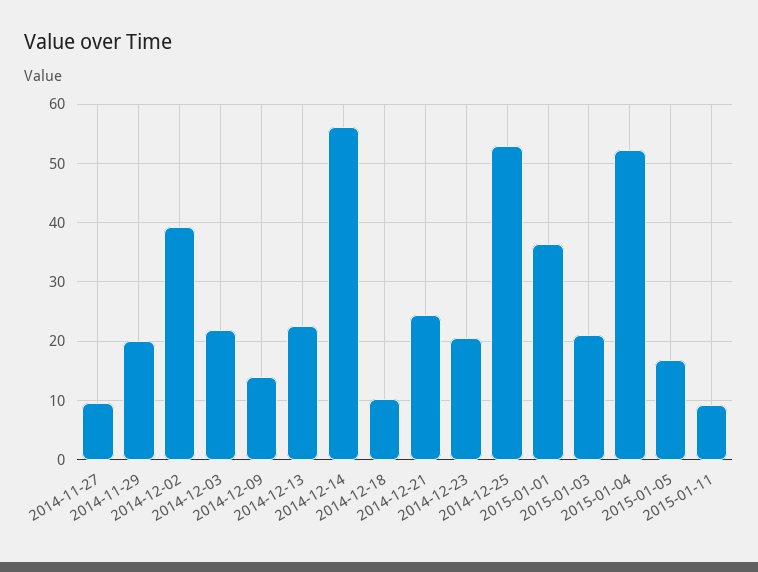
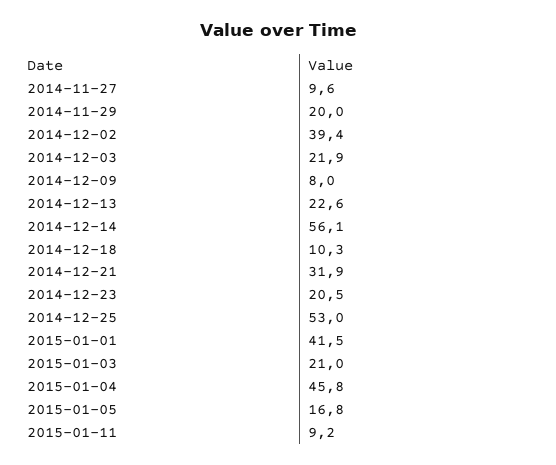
  {
    "2014-11-27": 9.6,
    "2014-11-29": 20,
    "2014-12-02": 39.4,
    "2014-12-03": 21.9,
-   "2014-12-09": 14,
+   "2014-12-09": 8,
    "2014-12-13": 22.6,
    "2014-12-14": 56.1,
    "2014-12-18": 10.3,
-   "2014-12-21": 24,
+   "2014-12-21": 31.9,
    "2014-12-23": 20.5,
    "2014-12-25": 53,
-   "2015-01-01": 36,
+   "2015-01-01": 41.5,
    "2015-01-03": 21,
-   "2015-01-04": 52,
+   "2015-01-04": 45.8,
    "2015-01-05": 16.8,
    "2015-01-11": 9.2
  }

